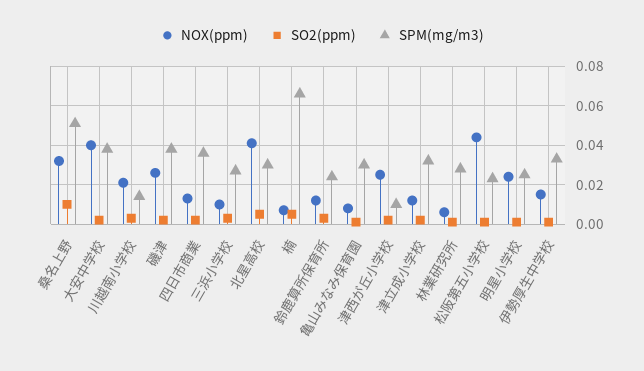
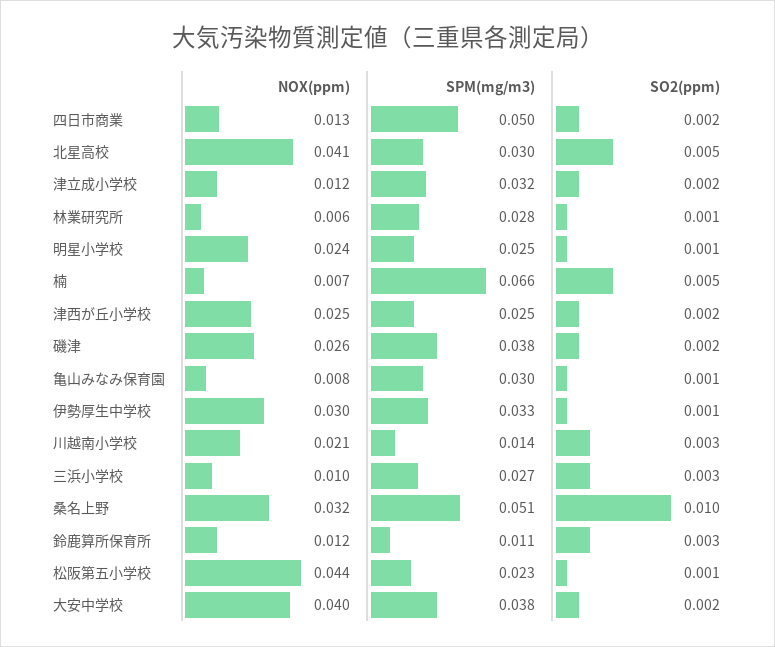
  {
    "NOX(ppm)": {
      "桑名上野": 0.032,
      "大安中学校": 0.04,
      "川越南小学校": 0.021,
      "磯津": 0.026,
      "四日市商業": 0.013,
      "三浜小学校": 0.01,
      "北星高校": 0.041,
      "楠": 0.007,
      "鈴鹿算所保育所": 0.012,
      "亀山みなみ保育園": 0.008,
      "津西が丘小学校": 0.025,
      "津立成小学校": 0.012,
      "林業研究所": 0.006,
      "松阪第五小学校": 0.044,
      "明星小学校": 0.024,
-     "伊勢厚生中学校": 0.015
+     "伊勢厚生中学校": 0.03
    },
    "SO2(ppm)": {
      "桑名上野": 0.01,
      "大安中学校": 0.002,
      "川越南小学校": 0.003,
      "磯津": 0.002,
      "四日市商業": 0.002,
      "三浜小学校": 0.003,
      "北星高校": 0.005,
      "楠": 0.005,
      "鈴鹿算所保育所": 0.003,
      "亀山みなみ保育園": 0.001,
      "津西が丘小学校": 0.002,
      "津立成小学校": 0.002,
      "林業研究所": 0.001,
      "松阪第五小学校": 0.001,
      "明星小学校": 0.001,
      "伊勢厚生中学校": 0.001
    },
    "SPM(mg/m3)": {
      "桑名上野": 0.051,
      "大安中学校": 0.038,
      "川越南小学校": 0.014,
      "磯津": 0.038,
-     "四日市商業": 0.035,
+     "四日市商業": 0.05,
      "三浜小学校": 0.027,
      "北星高校": 0.03,
      "楠": 0.066,
-     "鈴鹿算所保育所": 0.025,
+     "鈴鹿算所保育所": 0.011,
      "亀山みなみ保育園": 0.03,
-     "津西が丘小学校": 0.01,
+     "津西が丘小学校": 0.025,
      "津立成小学校": 0.032,
      "林業研究所": 0.028,
      "松阪第五小学校": 0.023,
      "明星小学校": 0.025,
      "伊勢厚生中学校": 0.033
    }
  }

